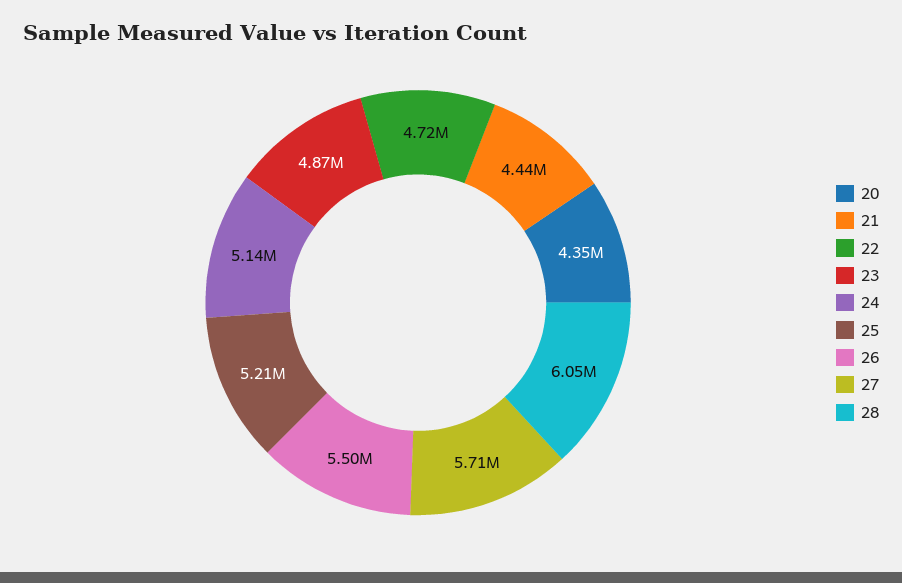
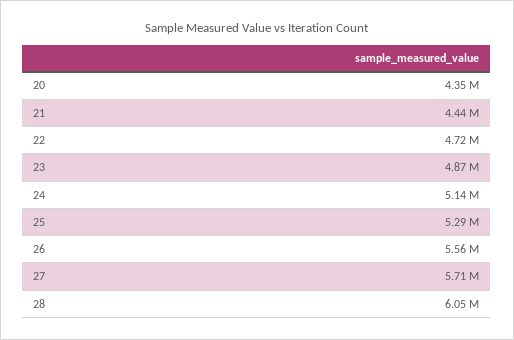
  {
    "20": 4350000,
    "21": 4440000,
    "22": 4720000,
    "23": 4870000,
    "24": 5140000,
-   "25": 5210000,
+   "25": 5290000,
-   "26": 5500000,
+   "26": 5560000,
    "27": 5710000,
    "28": 6050000
  }

